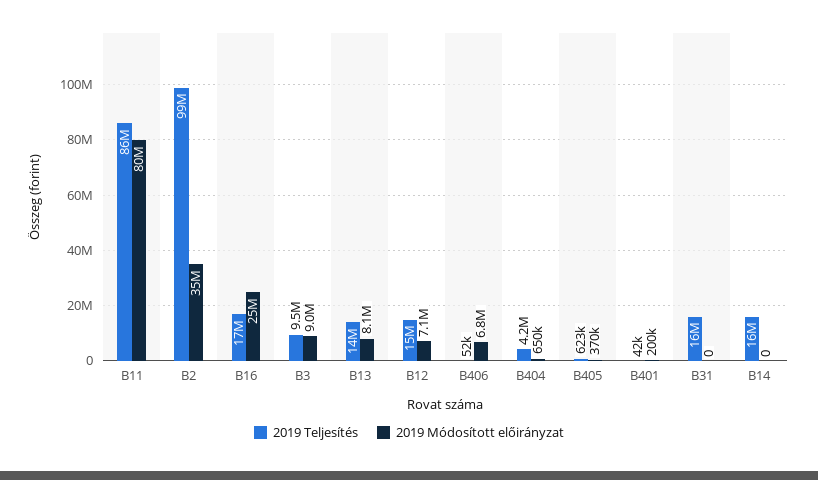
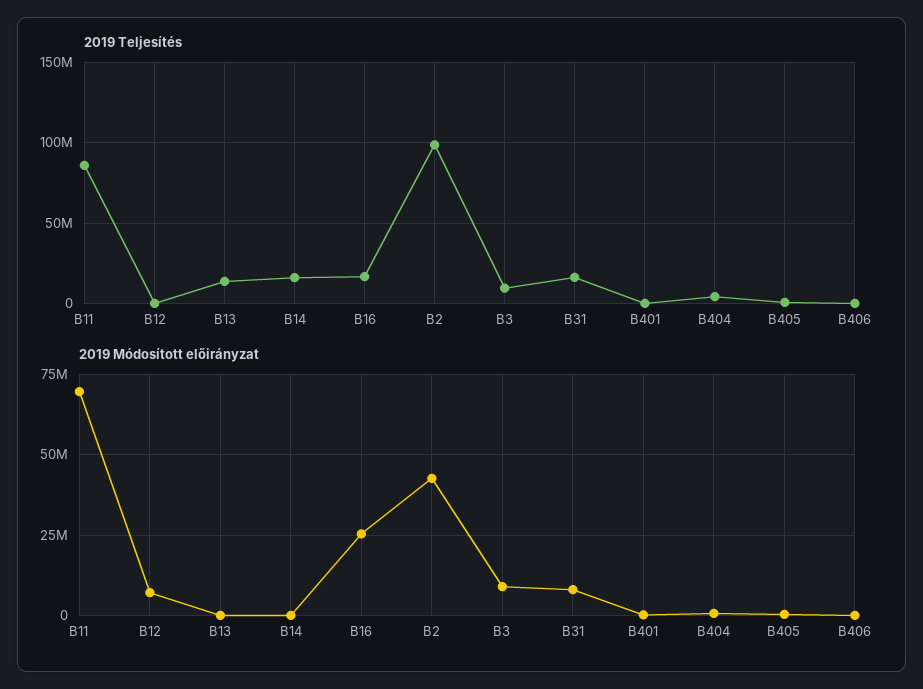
  {
    "2019 Teljesítés": {
      "B11": 86000000,
      "B2": 99000000,
      "B16": 17000000,
      "B3": 9500000,
      "B13": 14000000,
-     "B12": 15000000,
+     "B12": 0,
      "B406": 52000,
      "B404": 4200000,
      "B405": 623000,
      "B401": 42000,
      "B31": 16000000,
      "B14": 16000000
    },
    "2019 Módosított előirányzat": {
-     "B11": 80000000,
+     "B11": 70000000,
-     "B2": 35000000,
+     "B2": 42500000,
      "B16": 25000000,
      "B3": 9000000,
-     "B13": 8100000,
+     "B13": 0,
      "B12": 7100000,
-     "B406": 6800000,
+     "B406": 0,
      "B404": 650000,
      "B405": 370000,
      "B401": 200000,
-     "B31": 0,
+     "B31": 7500000,
      "B14": 0
    }
  }

